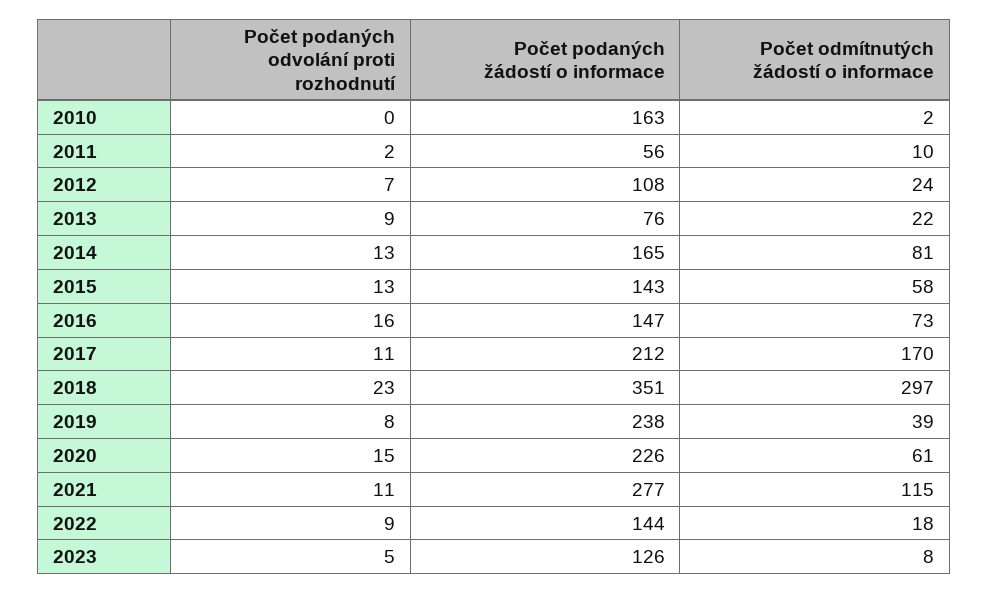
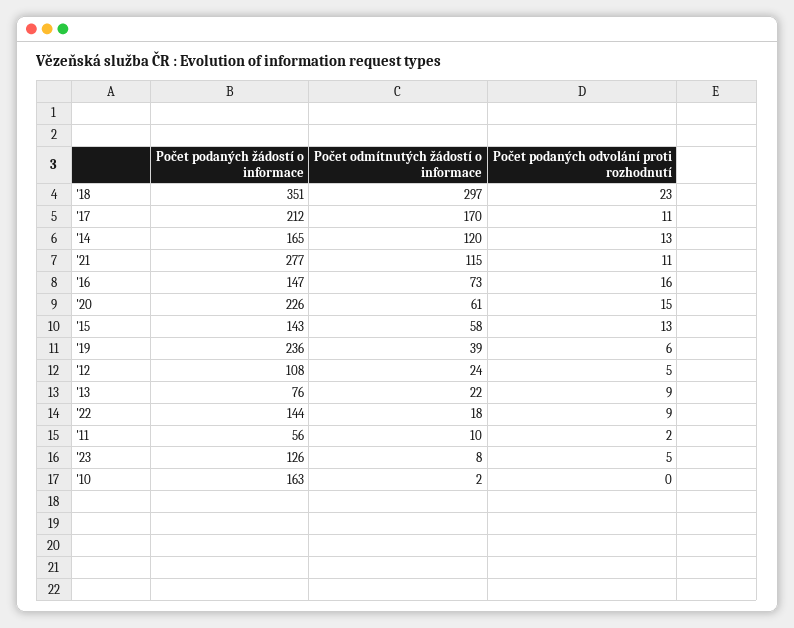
  {
    "Počet podaných odvolání proti rozhodnutí": {
      "2010": 0,
      "2011": 2,
-     "2012": 7,
+     "2012": 5,
      "2013": 9,
      "2014": 13,
      "2015": 13,
      "2016": 16,
      "2017": 11,
      "2018": 23,
-     "2019": 8,
+     "2019": 6,
      "2020": 15,
      "2021": 11,
      "2022": 9,
      "2023": 5
    },
    "Počet podaných žádostí o informace": {
      "2010": 163,
      "2011": 56,
      "2012": 108,
      "2013": 76,
      "2014": 165,
      "2015": 143,
      "2016": 147,
      "2017": 212,
      "2018": 351,
-     "2019": 238,
+     "2019": 236,
      "2020": 226,
      "2021": 277,
      "2022": 144,
      "2023": 126
    },
    "Počet odmítnutých žádostí o informace": {
      "2010": 2,
      "2011": 10,
      "2012": 24,
      "2013": 22,
-     "2014": 81,
+     "2014": 120,
      "2015": 58,
      "2016": 73,
      "2017": 170,
      "2018": 297,
      "2019": 39,
      "2020": 61,
      "2021": 115,
      "2022": 18,
      "2023": 8
    }
  }

